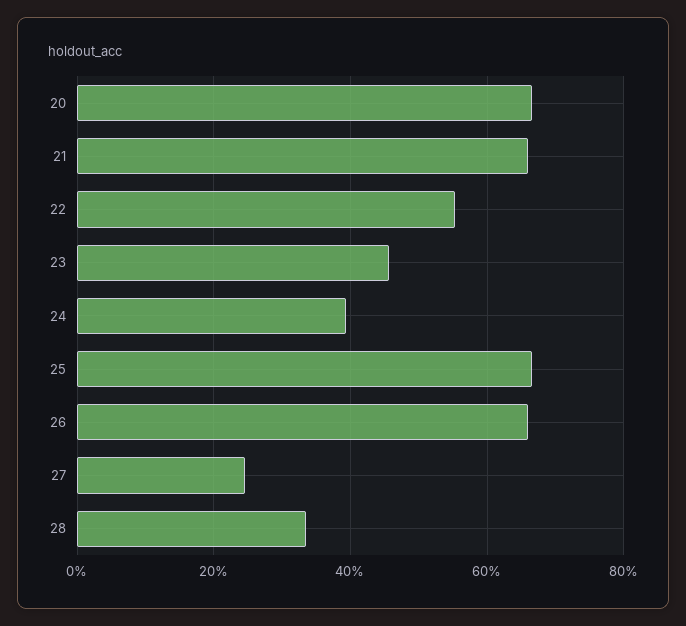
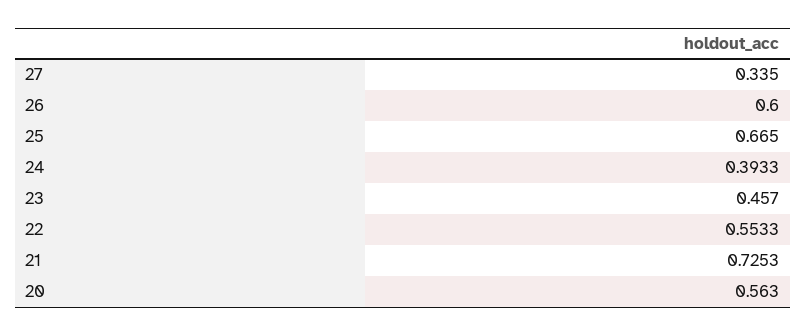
  {
-   "20": 0.66,
+   "20": 0.563,
-   "21": 0.66,
+   "21": 0.7253,
    "22": 0.5533,
    "23": 0.457,
    "24": 0.3933,
    "25": 0.665,
-   "26": 0.66,
+   "26": 0.6,
-   "27": 0.24,
+   "27": 0.335
-   "28": 0.34
  }

